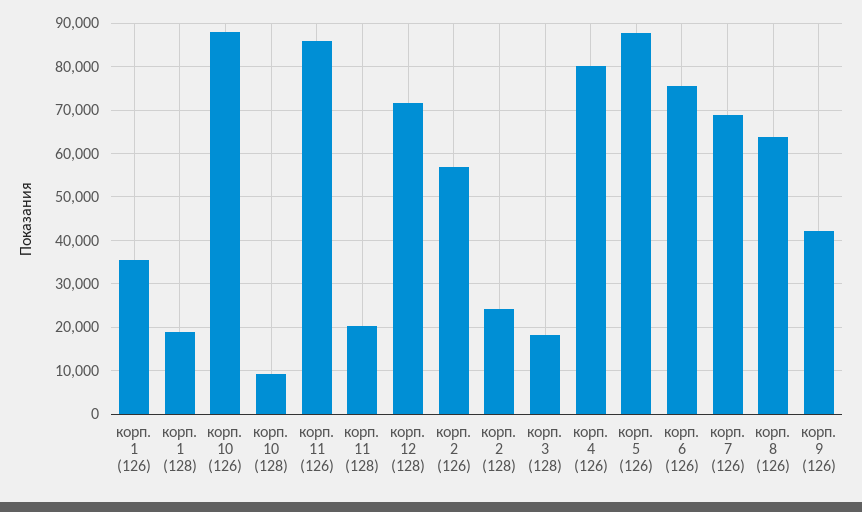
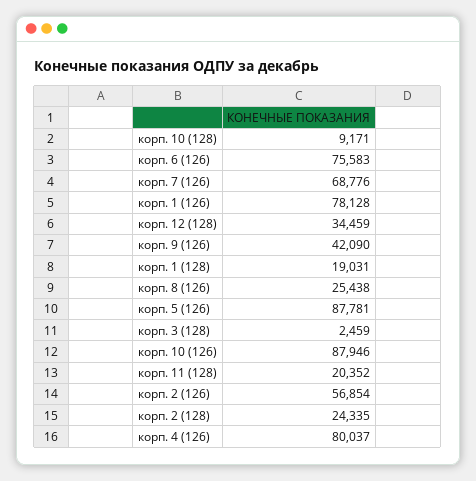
  {
-   "корп. 1 (126)": 36000,
+   "корп. 1 (126)": 78128,
    "корп. 1 (128)": 19031,
    "корп. 10 (126)": 87946,
    "корп. 10 (128)": 9171,
-   "корп. 11 (126)": 86000,
    "корп. 11 (128)": 20352,
-   "корп. 12 (128)": 72000,
+   "корп. 12 (128)": 34459,
    "корп. 2 (126)": 56854,
    "корп. 2 (128)": 24335,
-   "корп. 3 (128)": 18000,
+   "корп. 3 (128)": 2459,
    "корп. 4 (126)": 80037,
    "корп. 5 (126)": 87781,
    "корп. 6 (126)": 75583,
    "корп. 7 (126)": 68776,
-   "корп. 8 (126)": 64000,
+   "корп. 8 (126)": 25438,
    "корп. 9 (126)": 42090
  }

